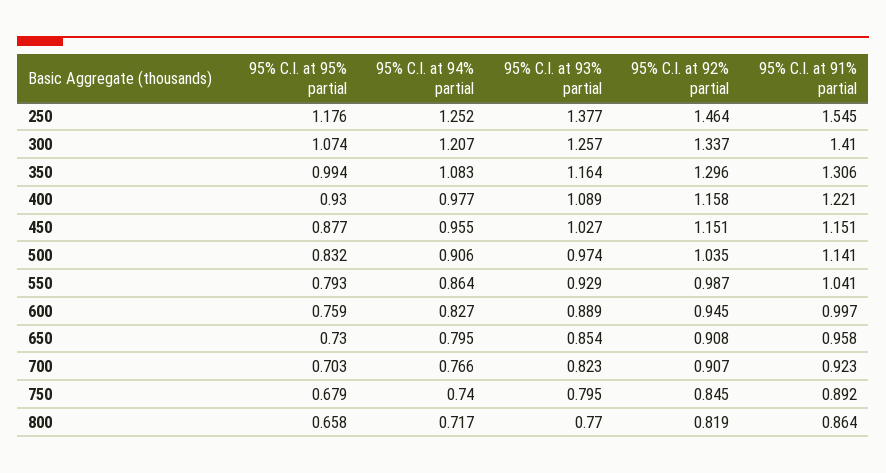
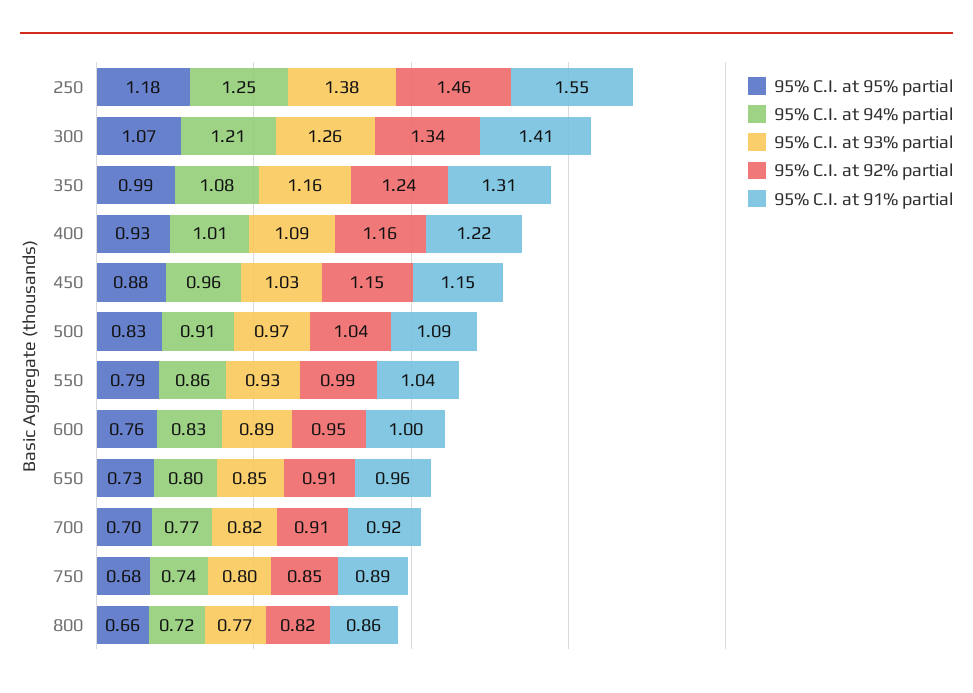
  {
    "95% C.I. at 95% partial": {
      "250": 1.176,
      "300": 1.074,
      "350": 0.994,
      "400": 0.93,
      "450": 0.877,
      "500": 0.832,
      "550": 0.793,
      "600": 0.759,
      "650": 0.73,
      "700": 0.703,
      "750": 0.679,
      "800": 0.658
    },
    "95% C.I. at 94% partial": {
      "250": 1.252,
      "300": 1.207,
      "350": 1.083,
-     "400": 0.977,
+     "400": 1.01,
      "450": 0.955,
      "500": 0.906,
      "550": 0.864,
      "600": 0.827,
      "650": 0.795,
      "700": 0.766,
      "750": 0.74,
      "800": 0.717
    },
    "95% C.I. at 93% partial": {
      "250": 1.377,
      "300": 1.257,
      "350": 1.164,
      "400": 1.089,
      "450": 1.027,
      "500": 0.974,
      "550": 0.929,
      "600": 0.889,
      "650": 0.854,
      "700": 0.823,
      "750": 0.795,
      "800": 0.77
    },
    "95% C.I. at 92% partial": {
      "250": 1.464,
      "300": 1.337,
-     "350": 1.296,
+     "350": 1.24,
      "400": 1.158,
      "450": 1.151,
      "500": 1.035,
      "550": 0.987,
      "600": 0.945,
      "650": 0.908,
      "700": 0.907,
      "750": 0.845,
      "800": 0.819
    },
    "95% C.I. at 91% partial": {
      "250": 1.545,
      "300": 1.41,
      "350": 1.306,
      "400": 1.221,
      "450": 1.151,
-     "500": 1.141,
+     "500": 1.09,
      "550": 1.041,
      "600": 0.997,
      "650": 0.958,
      "700": 0.923,
      "750": 0.892,
      "800": 0.864
    }
  }

